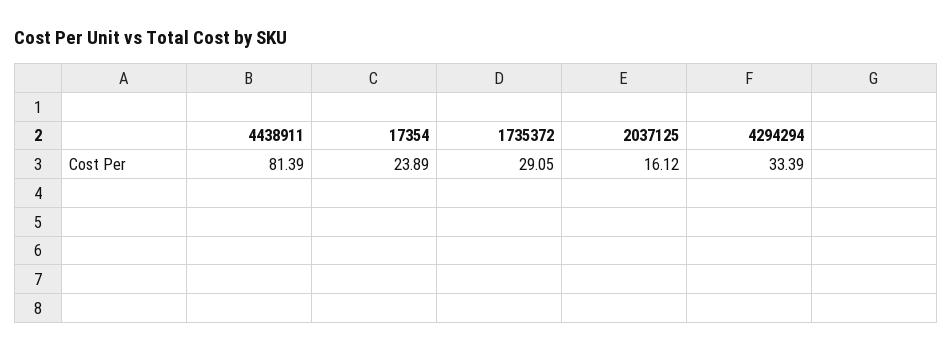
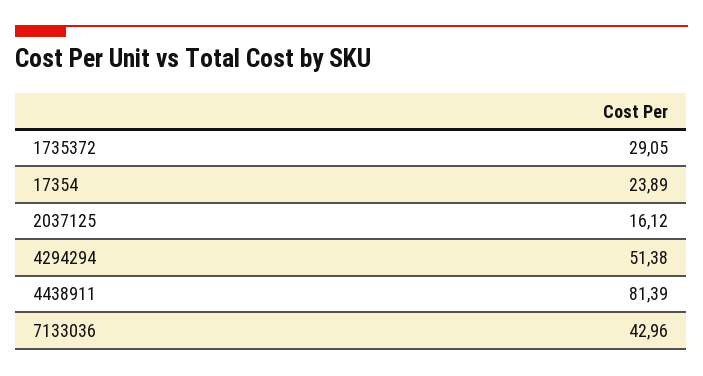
  {
    "4438911": 81.39,
    "17354": 23.89,
    "1735372": 29.05,
    "2037125": 16.12,
-   "4294294": 33.39
+   "4294294": 51.38,
+   "7133036": 42.96
  }

